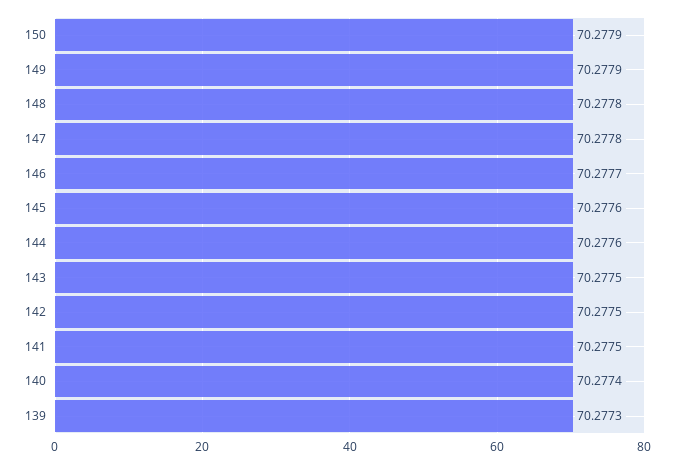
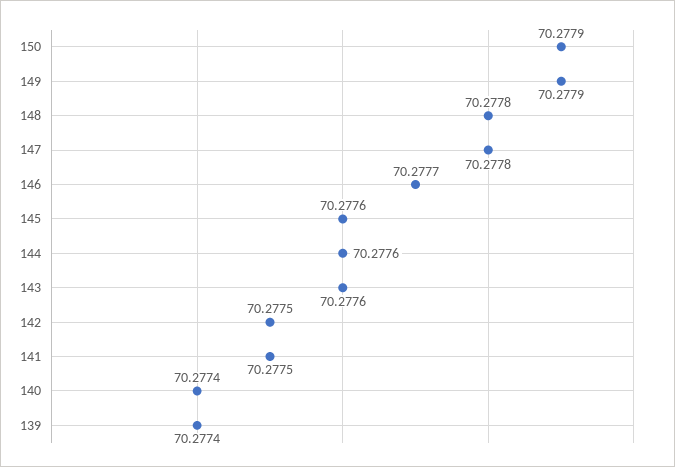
  {
    "150": 70.2779,
    "149": 70.2779,
    "148": 70.2778,
    "147": 70.2778,
    "146": 70.2777,
    "145": 70.2776,
    "144": 70.2776,
-   "143": 70.2775,
+   "143": 70.2776,
    "142": 70.2775,
    "141": 70.2775,
    "140": 70.2774,
-   "139": 70.2773
+   "139": 70.2774
  }

